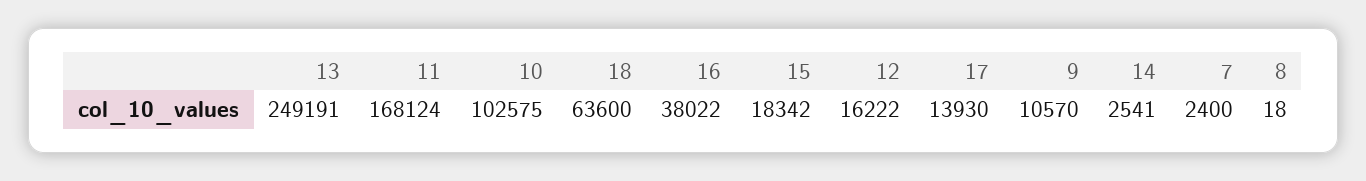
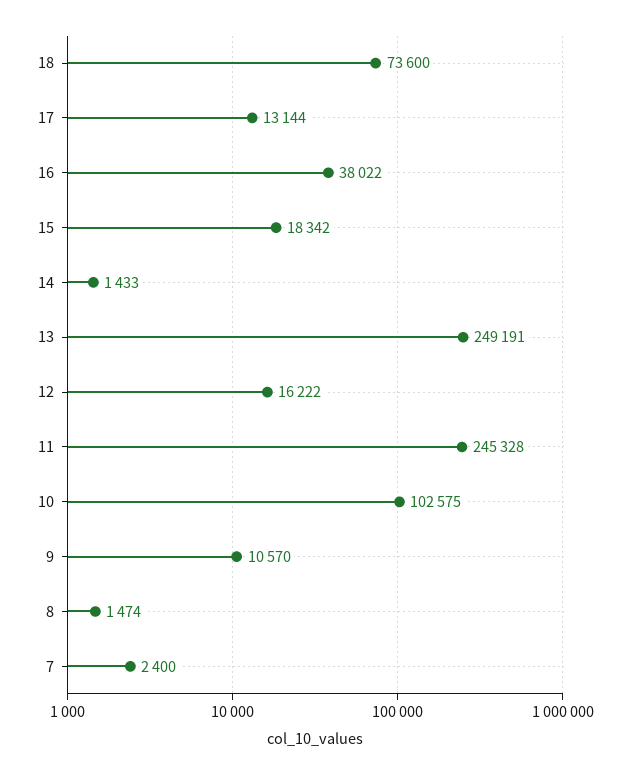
  {
    "13": 249191,
-   "11": 168124,
+   "11": 245328,
    "10": 102575,
-   "18": 63600,
+   "18": 73600,
    "16": 38022,
    "15": 18342,
    "12": 16222,
-   "17": 13930,
+   "17": 13144,
    "9": 10570,
-   "14": 2541,
+   "14": 1433,
    "7": 2400,
-   "8": 18
+   "8": 1474
  }

